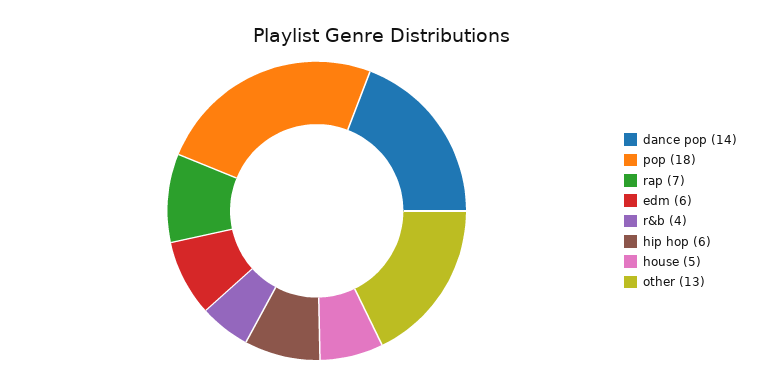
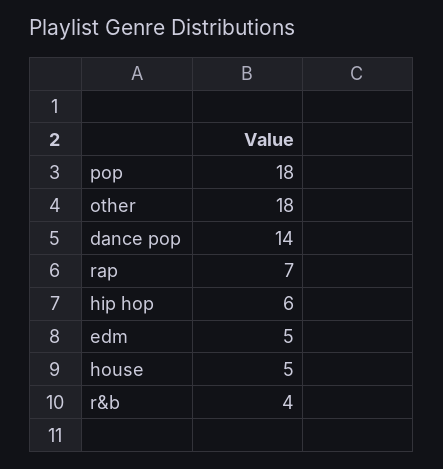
  {
    "dance pop": 14,
    "pop": 18,
    "rap": 7,
-   "edm": 6,
+   "edm": 5,
    "r&b": 4,
    "hip hop": 6,
    "house": 5,
-   "other": 13
+   "other": 18
  }

